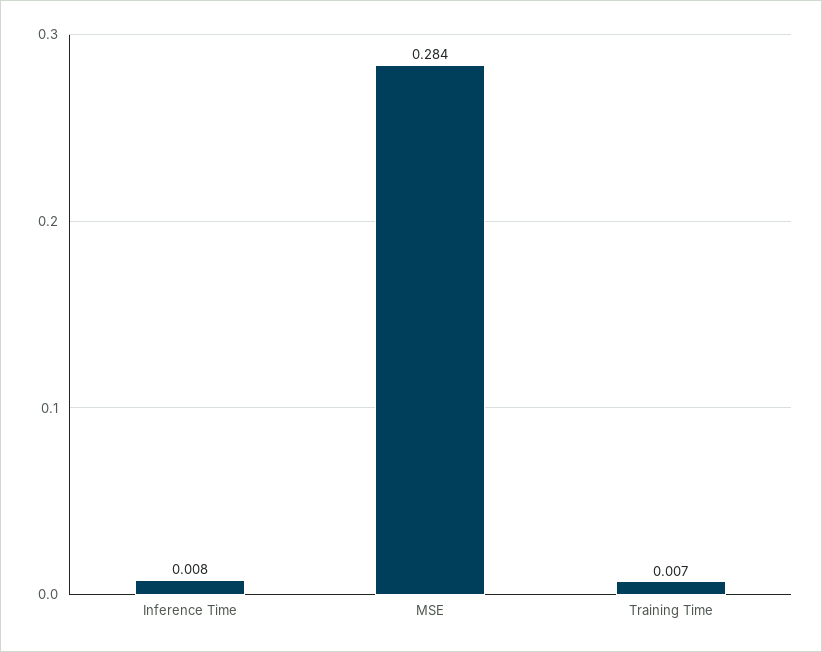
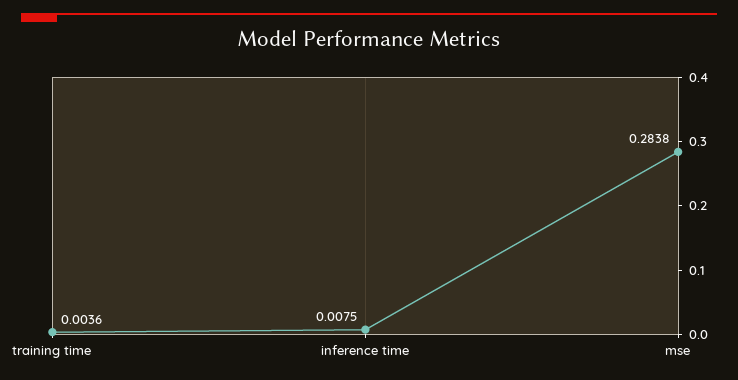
  {
    "Inference Time": 0.0075,
    "MSE": 0.2838,
-   "Training Time": 0.007
+   "Training Time": 0.0036
  }

